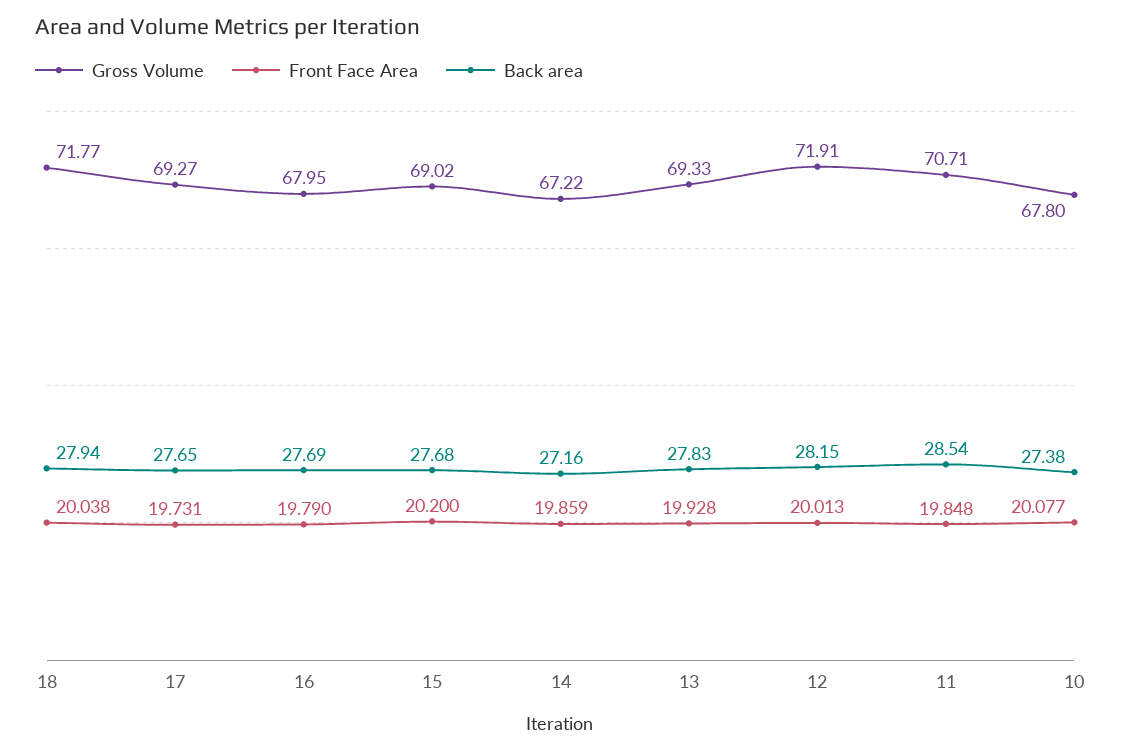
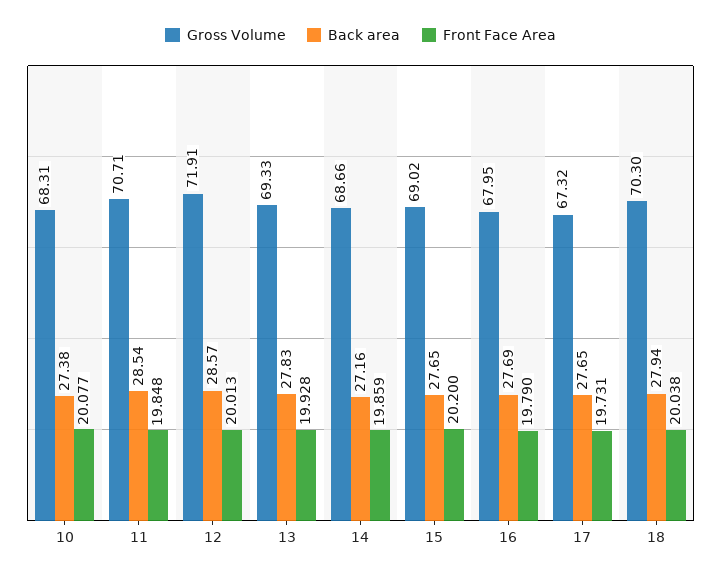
  {
    "Gross Volume": {
-     "18": 71.77,
+     "18": 70.3,
-     "17": 69.27,
+     "17": 67.32,
      "16": 67.95,
      "15": 69.02,
-     "14": 67.22,
+     "14": 68.66,
      "13": 69.33,
      "12": 71.91,
      "11": 70.71,
-     "10": 67.8
+     "10": 68.31
    },
    "Front Face Area": {
      "18": 20.038,
      "17": 19.731,
      "16": 19.79,
      "15": 20.2,
      "14": 19.859,
      "13": 19.928,
      "12": 20.013,
      "11": 19.848,
      "10": 20.077
    },
    "Back area": {
      "18": 27.94,
      "17": 27.65,
      "16": 27.69,
-     "15": 27.68,
+     "15": 27.65,
      "14": 27.16,
      "13": 27.83,
-     "12": 28.15,
+     "12": 28.57,
      "11": 28.54,
      "10": 27.38
    }
  }

